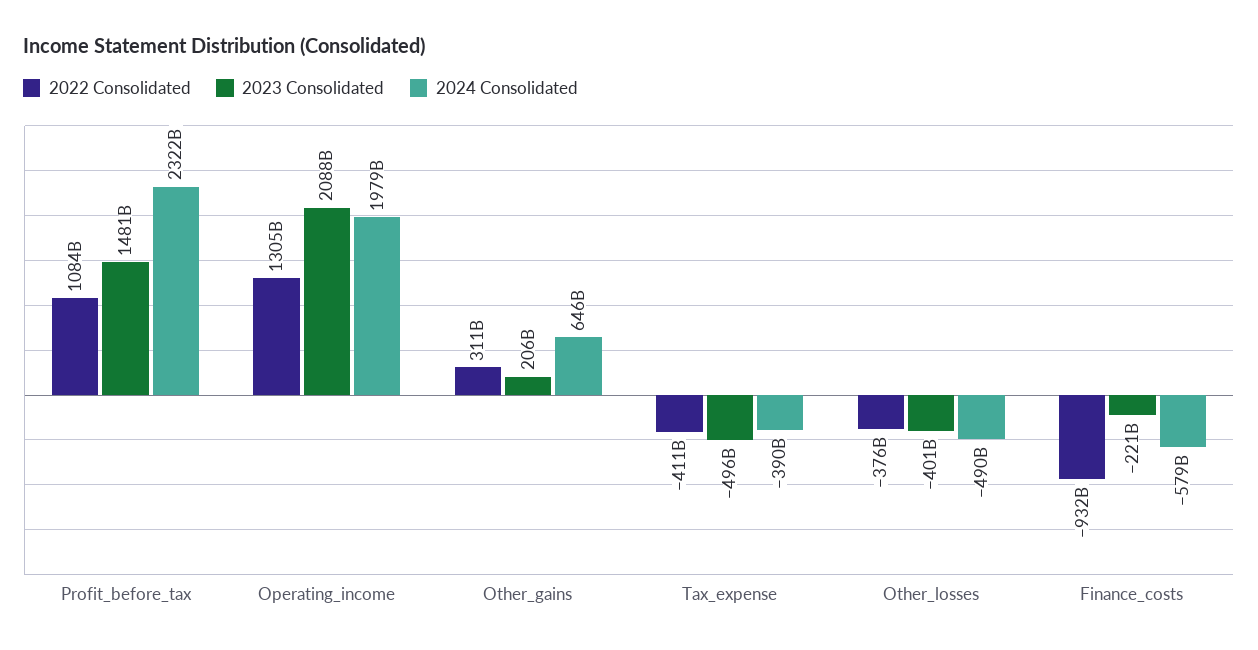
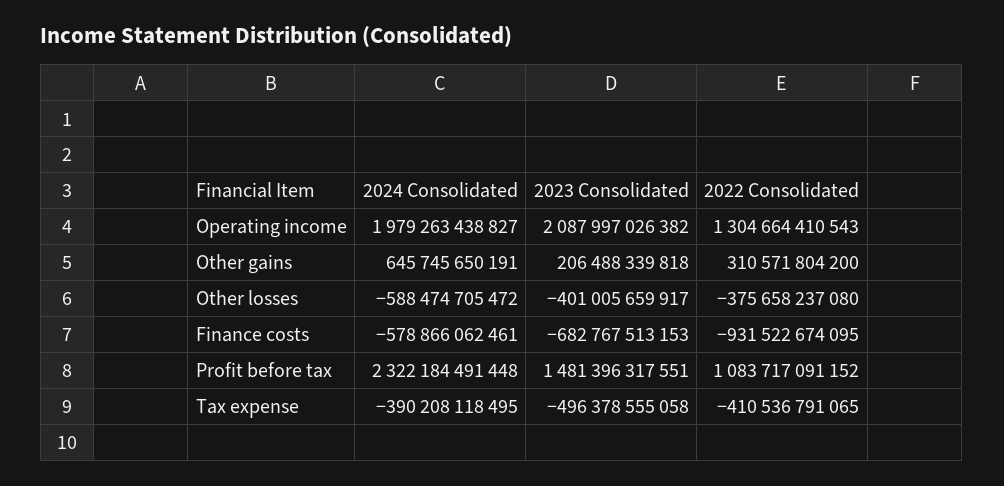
  {
    "2022 Consolidated": {
      "Profit_before_tax": 1083717091152,
      "Operating_income": 1304664410543,
      "Other_gains": 310571804200,
      "Tax_expense": -410536791065,
      "Other_losses": -375658237080,
      "Finance_costs": -931522674095
    },
    "2023 Consolidated": {
      "Profit_before_tax": 1481396317551,
      "Operating_income": 2087997026382,
      "Other_gains": 206488339818,
      "Tax_expense": -496378555058,
      "Other_losses": -401005659917,
-     "Finance_costs": -221000000000
+     "Finance_costs": -682767513153
    },
    "2024 Consolidated": {
      "Profit_before_tax": 2322184491448,
      "Operating_income": 1979263438827,
      "Other_gains": 645745650191,
      "Tax_expense": -390208118495,
-     "Other_losses": -490000000000,
+     "Other_losses": -588474705472,
      "Finance_costs": -578866062461
    }
  }

